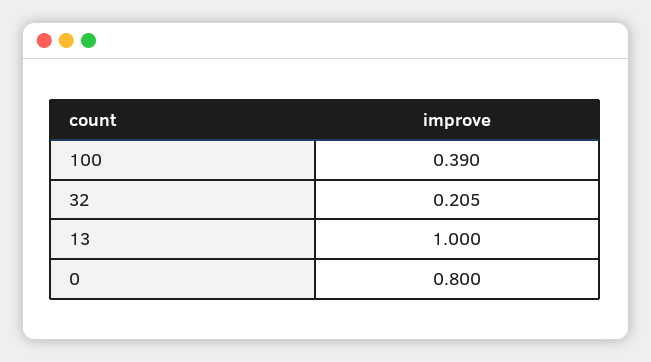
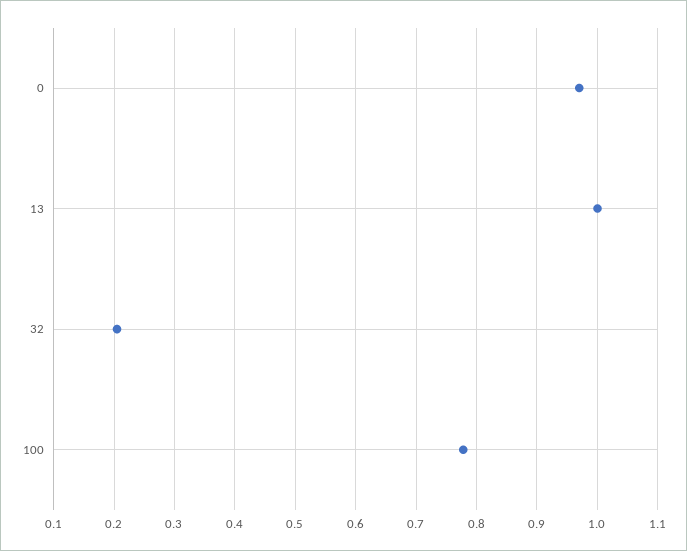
  {
-   "100": 0.39,
+   "100": 0.78,
    "32": 0.205,
    "13": 1,
-   "0": 0.8
+   "0": 0.97
  }

